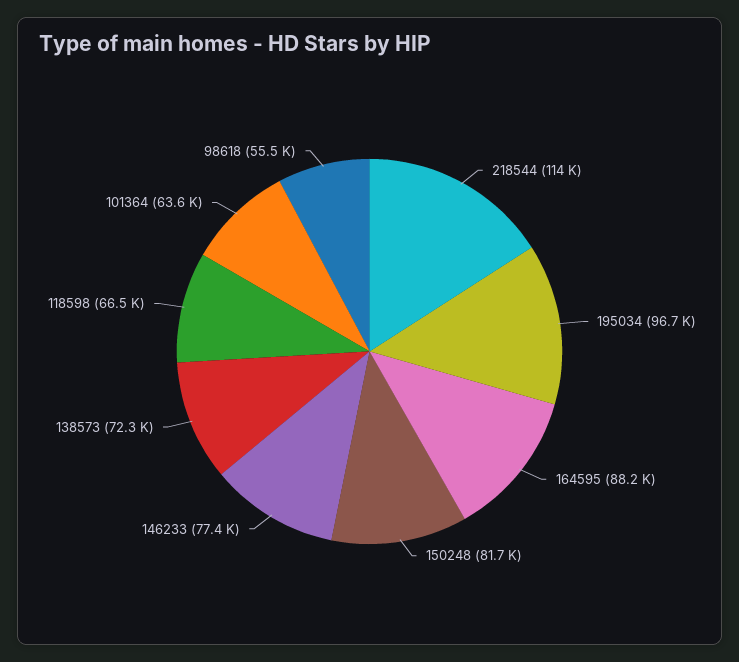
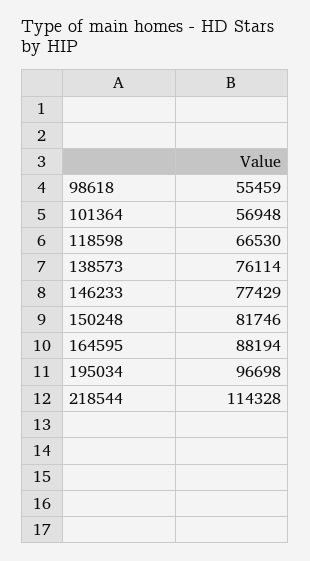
  {
    "218544": 114328,
    "195034": 96698,
    "164595": 88194,
    "150248": 81746,
    "146233": 77429,
-   "138573": 72300,
+   "138573": 76114,
    "118598": 66530,
-   "101364": 63600,
+   "101364": 56948,
    "98618": 55459
  }

